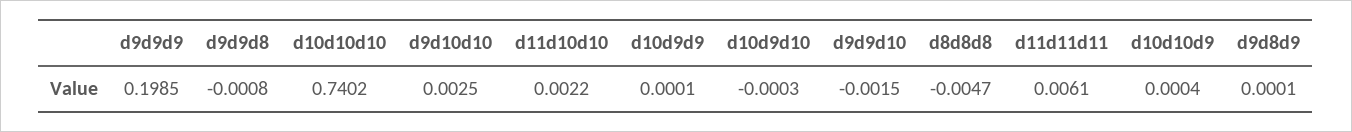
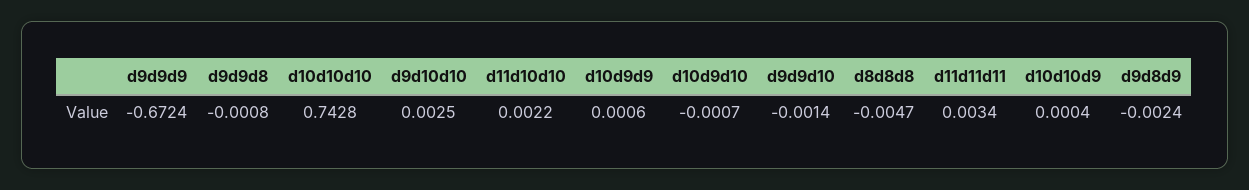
  {
-   "d9d9d9": 0.1985,
+   "d9d9d9": -0.6724,
    "d9d9d8": -0.0008,
-   "d10d10d10": 0.7402,
+   "d10d10d10": 0.7428,
    "d9d10d10": 0.0025,
    "d11d10d10": 0.0022,
-   "d10d9d9": 0.0001,
+   "d10d9d9": 0.0006,
-   "d10d9d10": -0.0003,
+   "d10d9d10": -0.0007,
-   "d9d9d10": -0.0015,
+   "d9d9d10": -0.0014,
    "d8d8d8": -0.0047,
-   "d11d11d11": 0.0061,
+   "d11d11d11": 0.0034,
    "d10d10d9": 0.0004,
-   "d9d8d9": 0.0001
+   "d9d8d9": -0.0024
  }

